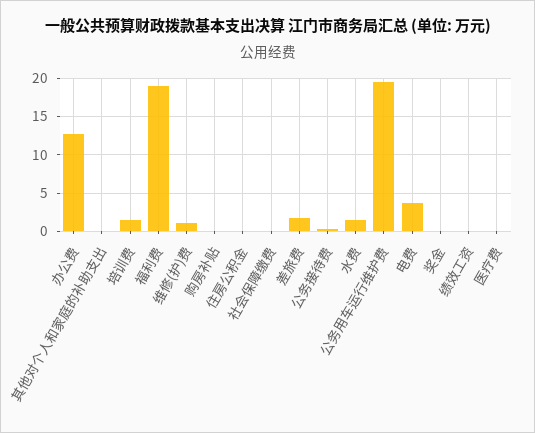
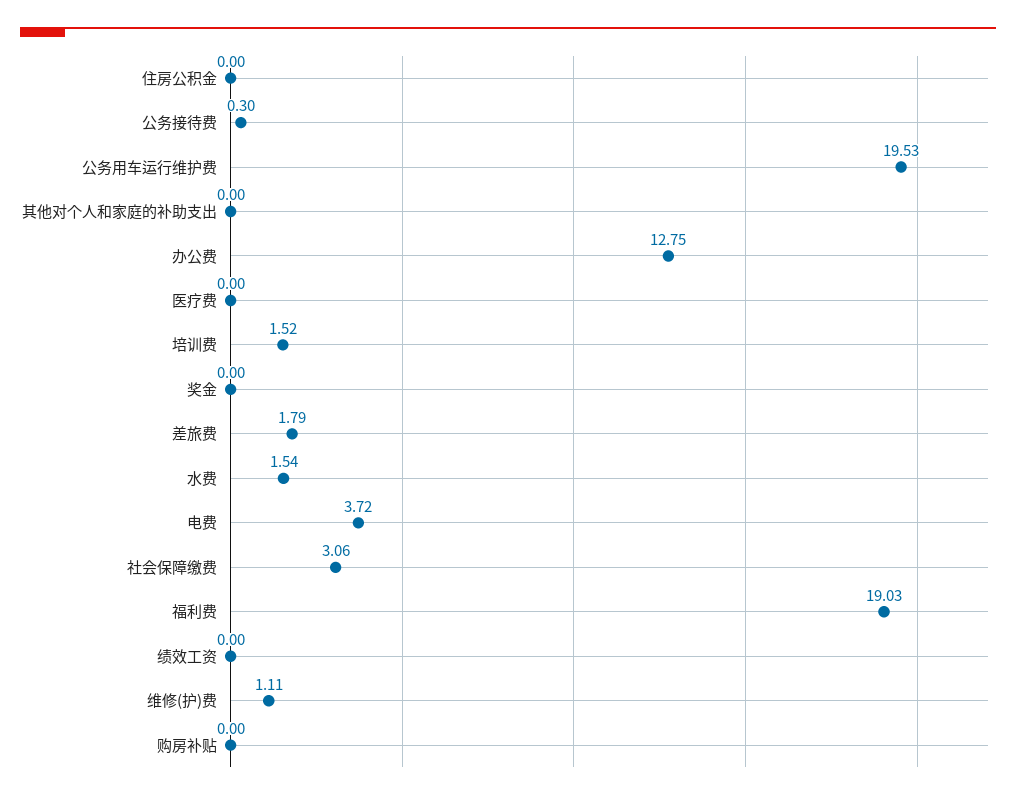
  {
    "办公费": 12.75,
    "其他对个人和家庭的补助支出": 0,
    "培训费": 1.52,
    "福利费": 19.03,
    "维修(护)费": 1.11,
    "购房补贴": 0,
    "住房公积金": 0,
-   "社会保障缴费": 0,
+   "社会保障缴费": 3.06,
    "差旅费": 1.79,
    "公务接待费": 0.3,
    "水费": 1.54,
    "公务用车运行维护费": 19.53,
    "电费": 3.72,
    "奖金": 0,
    "绩效工资": 0,
    "医疗费": 0
  }

